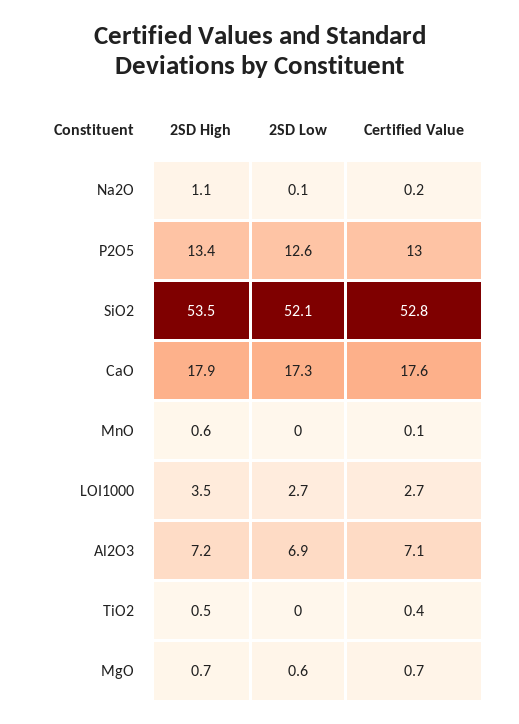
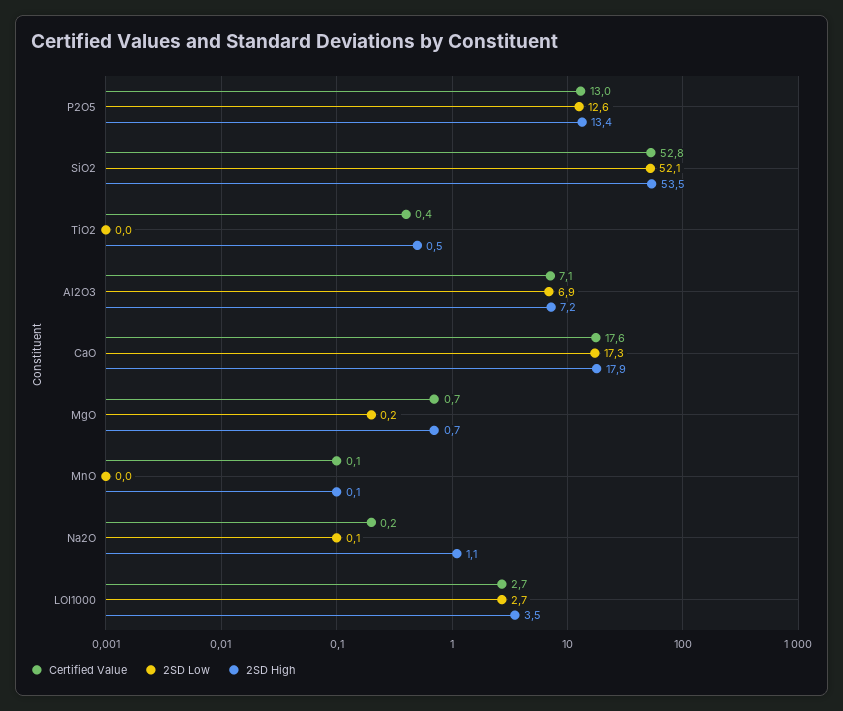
  {
    "2SD High": {
      "Na2O": 1.1,
      "P2O5": 13.4,
      "SiO2": 53.5,
      "CaO": 17.9,
-     "MnO": 0.6,
+     "MnO": 0.1,
      "LOI1000": 3.5,
      "Al2O3": 7.2,
      "TiO2": 0.5,
      "MgO": 0.7
    },
    "2SD Low": {
      "Na2O": 0.1,
      "P2O5": 12.6,
      "SiO2": 52.1,
      "CaO": 17.3,
      "MnO": 0,
      "LOI1000": 2.7,
      "Al2O3": 6.9,
      "TiO2": 0,
-     "MgO": 0.6
+     "MgO": 0.2
    },
    "Certified Value": {
      "Na2O": 0.2,
      "P2O5": 13,
      "SiO2": 52.8,
      "CaO": 17.6,
      "MnO": 0.1,
      "LOI1000": 2.7,
      "Al2O3": 7.1,
      "TiO2": 0.4,
      "MgO": 0.7
    }
  }

